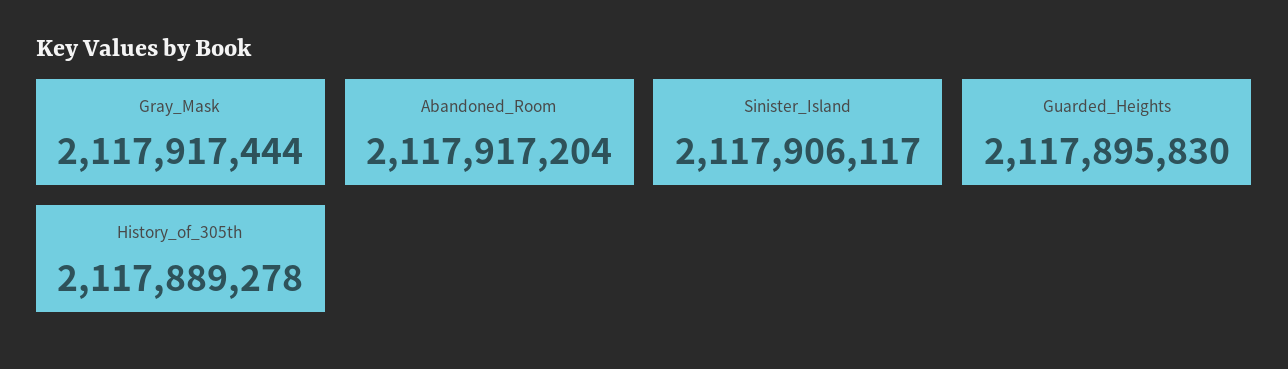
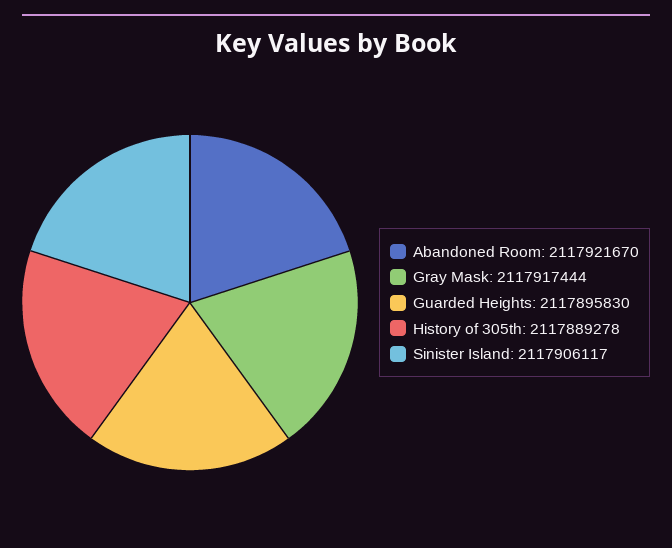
  {
    "Gray_Mask": 2117917444,
-   "Abandoned_Room": 2117917204,
+   "Abandoned_Room": 2117921670,
    "Sinister_Island": 2117906117,
    "Guarded_Heights": 2117895830,
    "History_of_305th": 2117889278
  }

